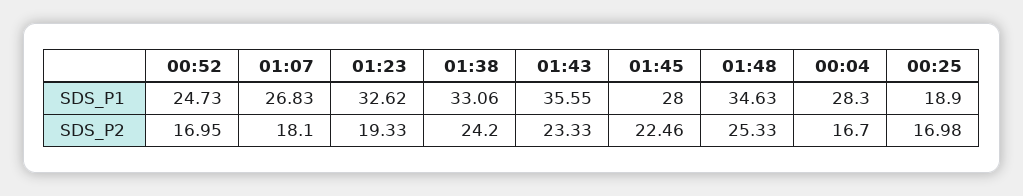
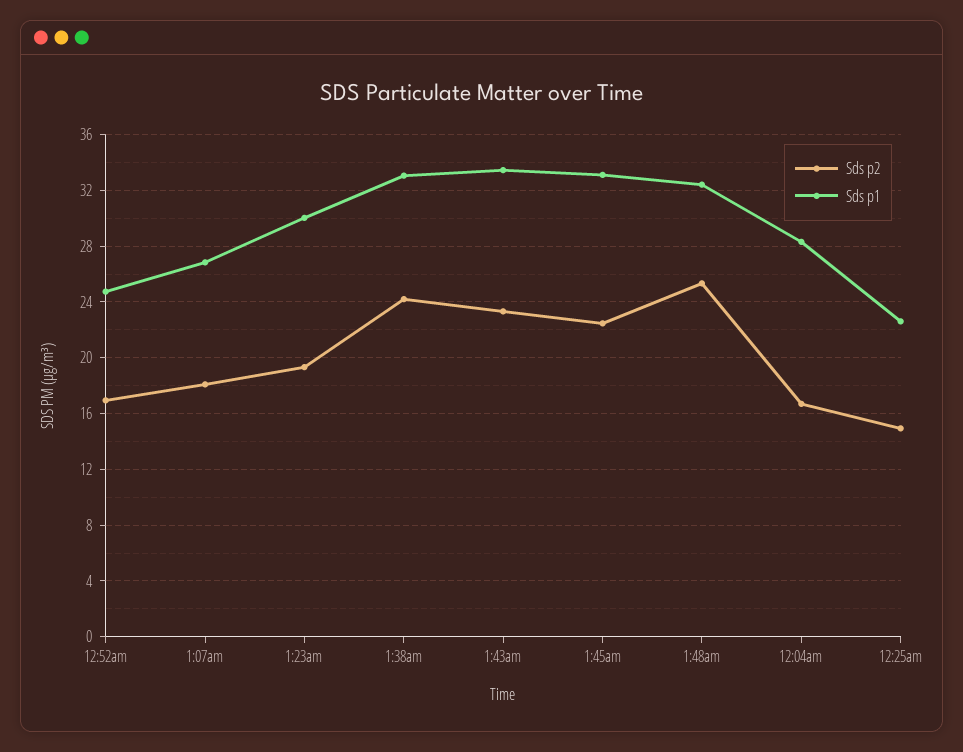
  {
    "SDS_P1": {
      "00:52": 24.73,
      "01:07": 26.83,
-     "01:23": 32.62,
+     "01:23": 30,
      "01:38": 33.06,
-     "01:43": 35.55,
+     "01:43": 33.5,
-     "01:45": 28,
+     "01:45": 33,
-     "01:48": 34.63,
+     "01:48": 32.5,
      "00:04": 28.3,
-     "00:25": 18.9
+     "00:25": 22.5
    },
    "SDS_P2": {
      "00:52": 16.95,
      "01:07": 18.1,
      "01:23": 19.33,
      "01:38": 24.2,
      "01:43": 23.33,
      "01:45": 22.46,
      "01:48": 25.33,
      "00:04": 16.7,
-     "00:25": 16.98
+     "00:25": 15
    }
  }

